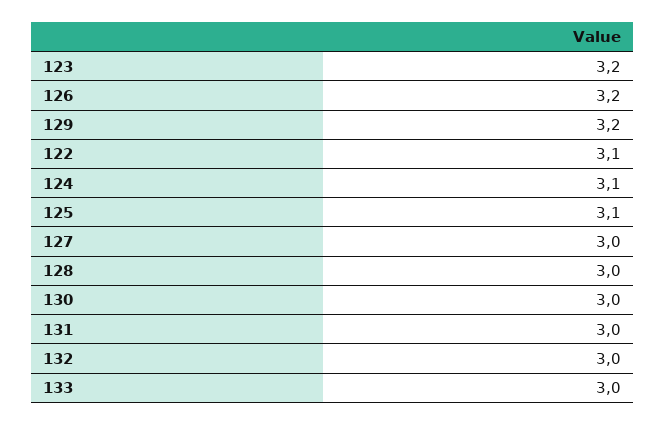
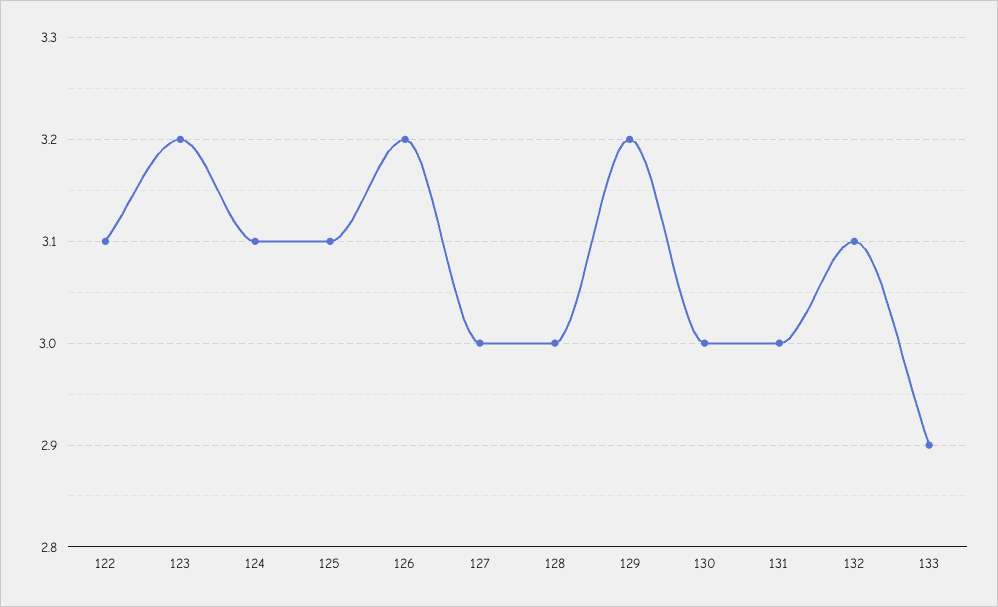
  {
    "123": 3.2,
    "126": 3.2,
    "129": 3.2,
    "122": 3.1,
    "124": 3.1,
    "125": 3.1,
    "127": 3,
    "128": 3,
    "130": 3,
    "131": 3,
-   "132": 3,
+   "132": 3.1,
-   "133": 3
+   "133": 2.9
  }

